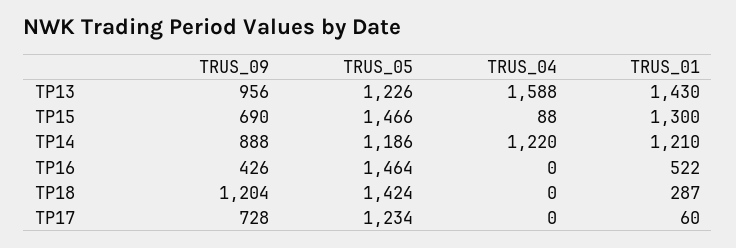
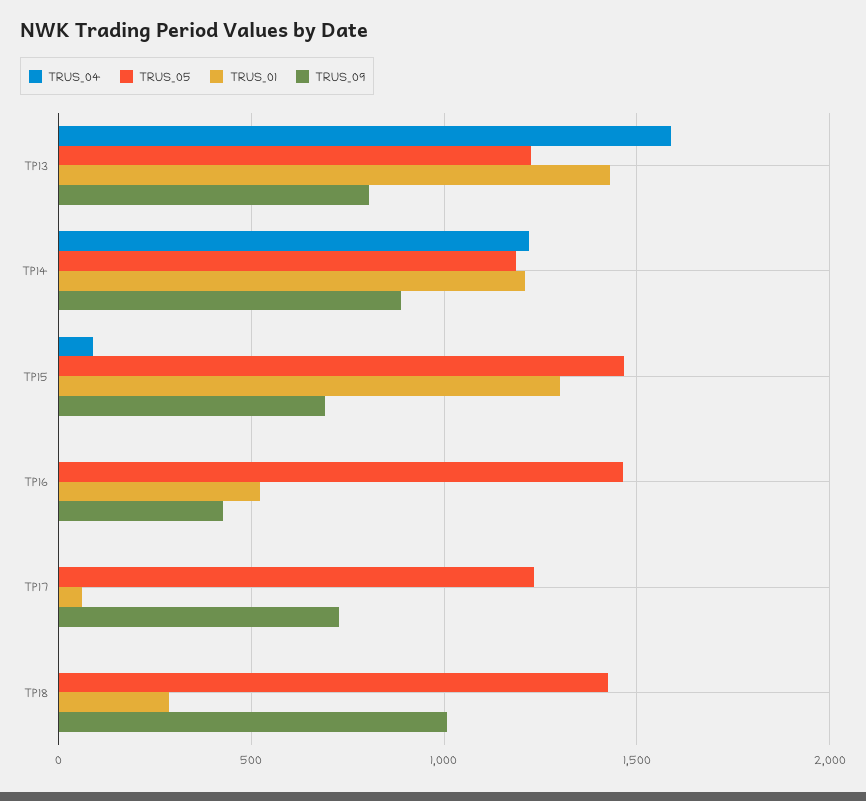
  {
    "TRUS_09": {
-     "TP13": 956,
+     "TP13": 800,
      "TP15": 690,
      "TP14": 888,
      "TP16": 426,
-     "TP18": 1204,
+     "TP18": 1000,
      "TP17": 728
    },
    "TRUS_05": {
      "TP13": 1226,
      "TP15": 1466,
      "TP14": 1186,
      "TP16": 1464,
      "TP18": 1424,
      "TP17": 1234
    },
    "TRUS_04": {
      "TP13": 1588,
      "TP15": 88,
      "TP14": 1220,
      "TP16": 0,
      "TP18": 0,
      "TP17": 0
    },
    "TRUS_01": {
      "TP13": 1430,
      "TP15": 1300,
      "TP14": 1210,
      "TP16": 522,
      "TP18": 287,
      "TP17": 60
    }
  }

